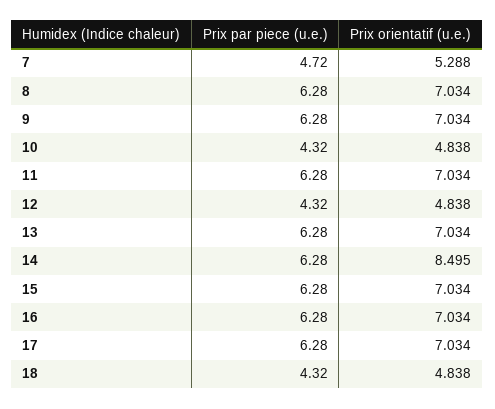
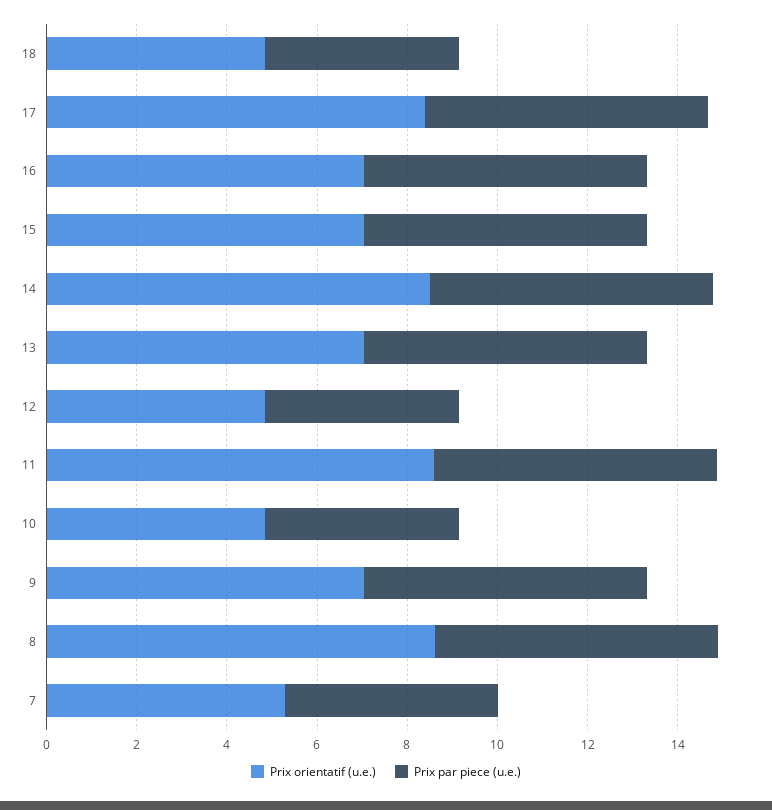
  {
    "Prix par piece (u.e.)": {
      "7": 4.72,
      "8": 6.28,
      "9": 6.28,
      "10": 4.32,
      "11": 6.28,
      "12": 4.32,
      "13": 6.28,
      "14": 6.28,
      "15": 6.28,
      "16": 6.28,
      "17": 6.28,
      "18": 4.32
    },
    "Prix orientatif (u.e.)": {
      "7": 5.288,
-     "8": 7.034,
+     "8": 8.5,
      "9": 7.034,
      "10": 4.838,
-     "11": 7.034,
+     "11": 8.5,
      "12": 4.838,
      "13": 7.034,
      "14": 8.495,
      "15": 7.034,
      "16": 7.034,
-     "17": 7.034,
+     "17": 8.5,
      "18": 4.838
    }
  }

